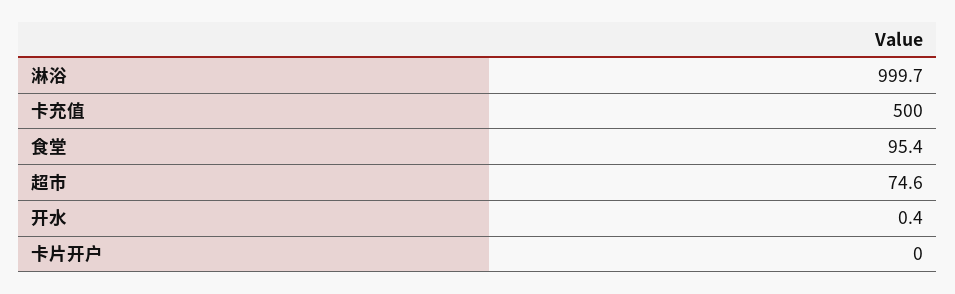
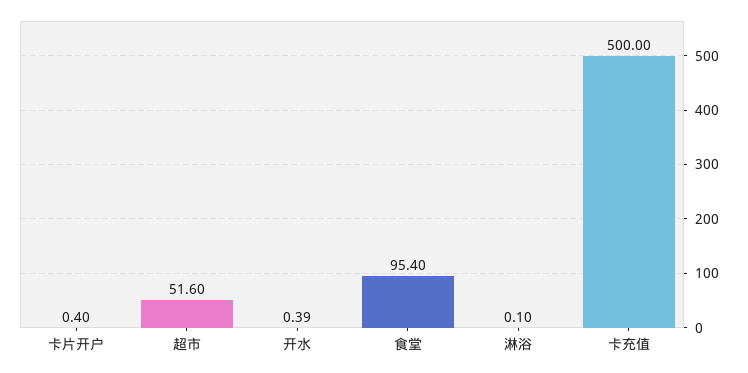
  {
-   "淋浴": 999.7,
+   "淋浴": 0.1,
    "卡充值": 500,
    "食堂": 95.4,
-   "超市": 74.6,
+   "超市": 51.6,
    "开水": 0.39,
-   "卡片开户": 0
+   "卡片开户": 0.4
  }

